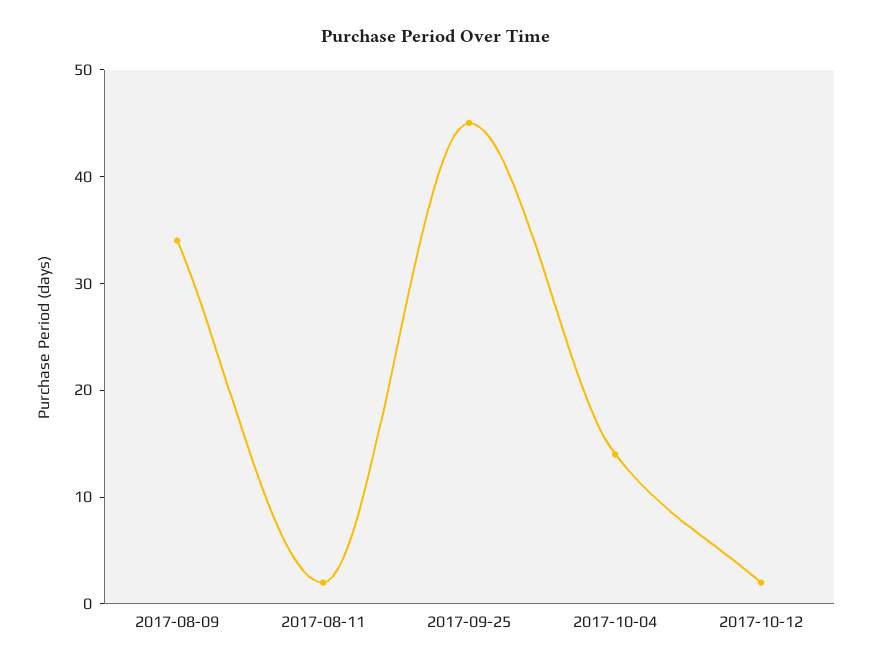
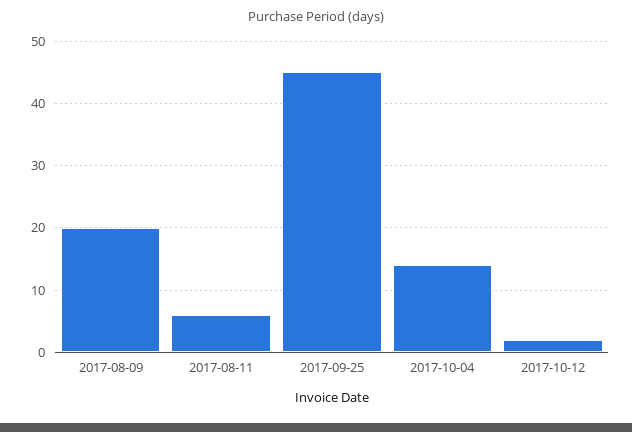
  {
-   "2017-08-09": 34,
+   "2017-08-09": 20,
-   "2017-08-11": 2,
+   "2017-08-11": 6,
    "2017-09-25": 45,
    "2017-10-04": 14,
    "2017-10-12": 2
  }

